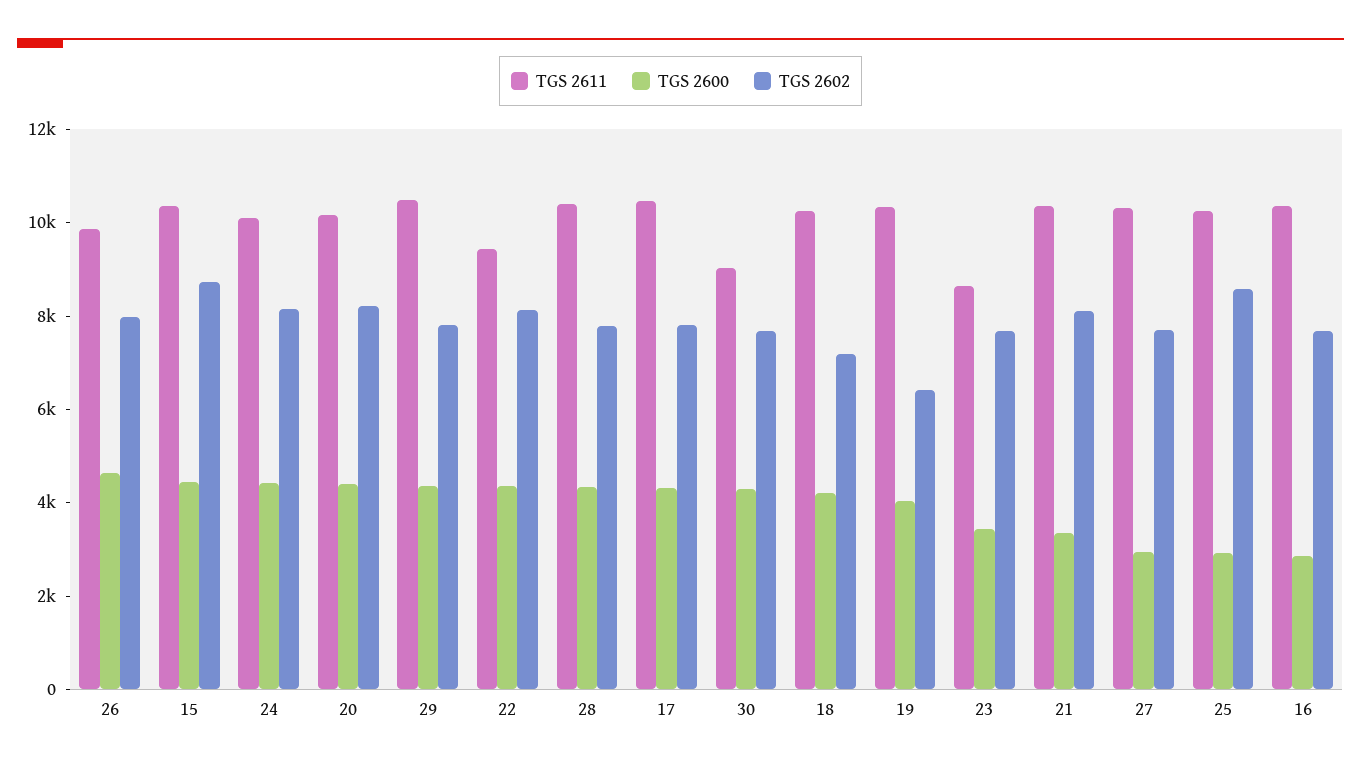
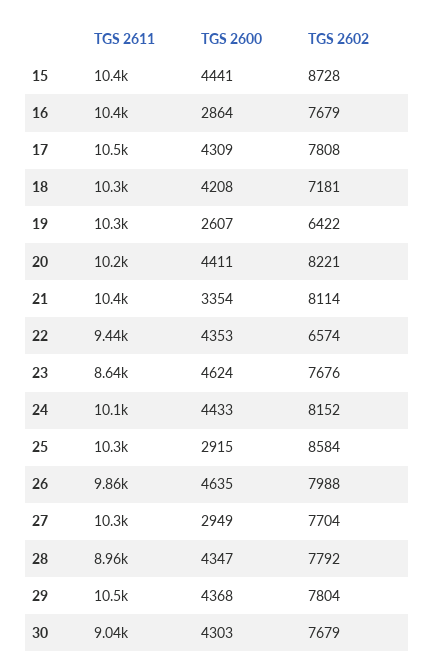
  {
    "TGS 2611": {
      "26": 9860,
      "15": 10400,
      "24": 10100,
      "20": 10200,
      "29": 10500,
      "22": 9440,
-     "28": 10500,
+     "28": 8960,
      "17": 10500,
      "30": 9040,
      "18": 10300,
      "19": 10300,
      "23": 8640,
      "21": 10400,
      "27": 10300,
      "25": 10300,
      "16": 10400
    },
    "TGS 2600": {
      "26": 4635,
      "15": 4441,
      "24": 4433,
      "20": 4411,
      "29": 4368,
      "22": 4353,
      "28": 4347,
      "17": 4309,
      "30": 4303,
      "18": 4208,
-     "19": 4000,
+     "19": 2607,
-     "23": 3500,
+     "23": 4624,
      "21": 3354,
      "27": 2949,
      "25": 2915,
      "16": 2864
    },
    "TGS 2602": {
      "26": 7988,
      "15": 8728,
      "24": 8152,
      "20": 8221,
      "29": 7804,
-     "22": 8000,
+     "22": 6574,
      "28": 7792,
      "17": 7808,
      "30": 7679,
      "18": 7181,
      "19": 6422,
      "23": 7676,
      "21": 8114,
      "27": 7704,
      "25": 8584,
      "16": 7679
    }
  }

